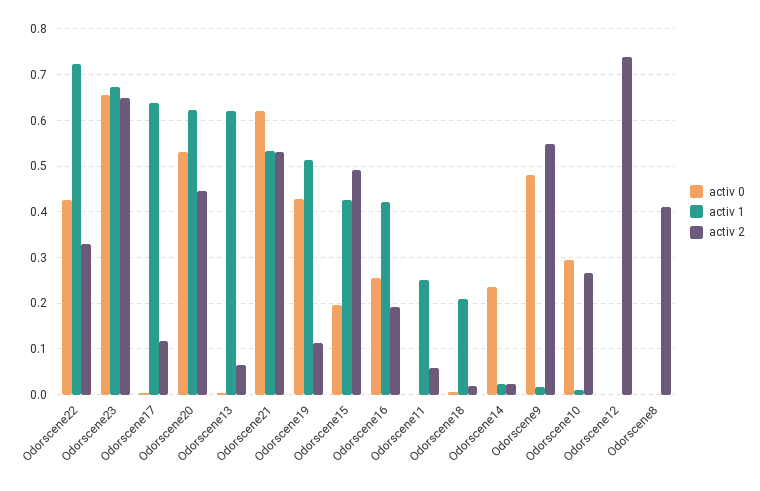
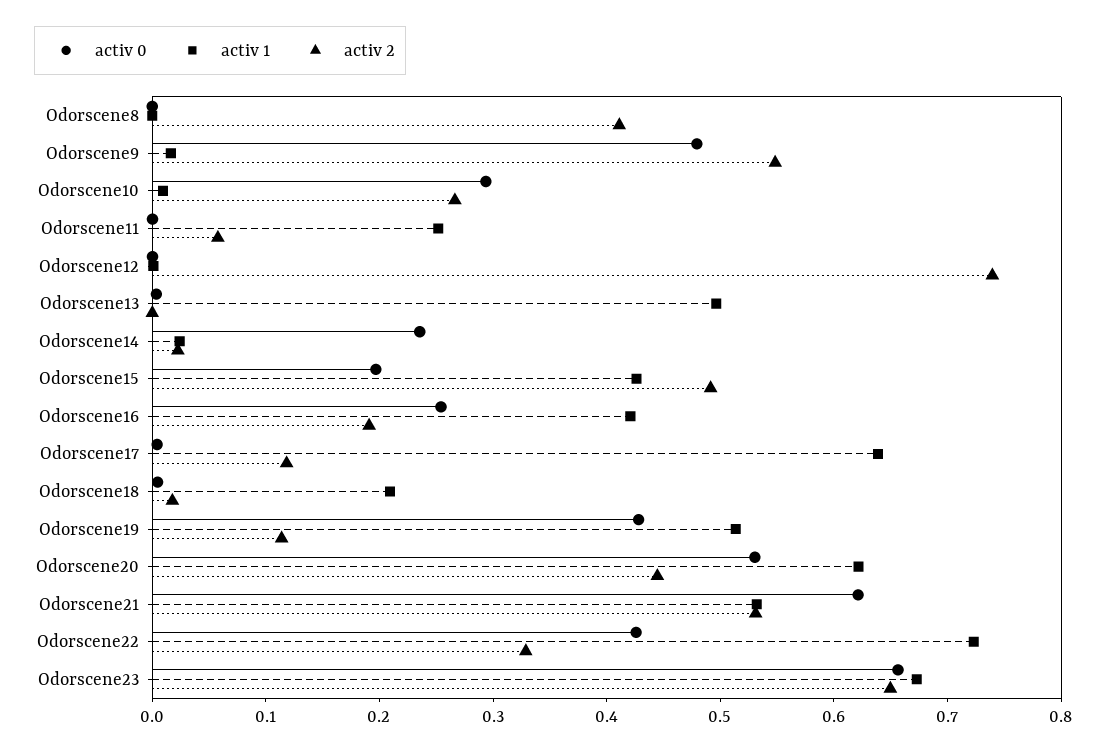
  {
    "activ 0": {
      "Odorscene22": 0.42,
      "Odorscene23": 0.66,
      "Odorscene17": 0,
      "Odorscene20": 0.54,
      "Odorscene13": 0,
      "Odorscene21": 0.62,
      "Odorscene19": 0.42,
      "Odorscene15": 0.2,
      "Odorscene16": 0.26,
      "Odorscene11": 0,
      "Odorscene18": 0,
      "Odorscene14": 0.24,
      "Odorscene9": 0.48,
      "Odorscene10": 0.3,
      "Odorscene12": 0,
      "Odorscene8": 0
    },
    "activ 1": {
      "Odorscene22": 0.72,
      "Odorscene23": 0.68,
      "Odorscene17": 0.64,
      "Odorscene20": 0.62,
-     "Odorscene13": 0.62,
+     "Odorscene13": 0.5,
      "Odorscene21": 0.54,
      "Odorscene19": 0.52,
      "Odorscene15": 0.42,
      "Odorscene16": 0.42,
      "Odorscene11": 0.26,
      "Odorscene18": 0.2,
      "Odorscene14": 0.02,
      "Odorscene9": 0.02,
      "Odorscene10": 0,
      "Odorscene12": 0,
      "Odorscene8": 0
    },
    "activ 2": {
      "Odorscene22": 0.32,
      "Odorscene23": 0.64,
      "Odorscene17": 0.12,
      "Odorscene20": 0.44,
-     "Odorscene13": 0.06,
+     "Odorscene13": 0,
      "Odorscene21": 0.54,
      "Odorscene19": 0.12,
      "Odorscene15": 0.5,
      "Odorscene16": 0.2,
      "Odorscene11": 0.06,
      "Odorscene18": 0.02,
      "Odorscene14": 0.02,
      "Odorscene9": 0.54,
      "Odorscene10": 0.26,
      "Odorscene12": 0.74,
      "Odorscene8": 0.42
    }
  }

